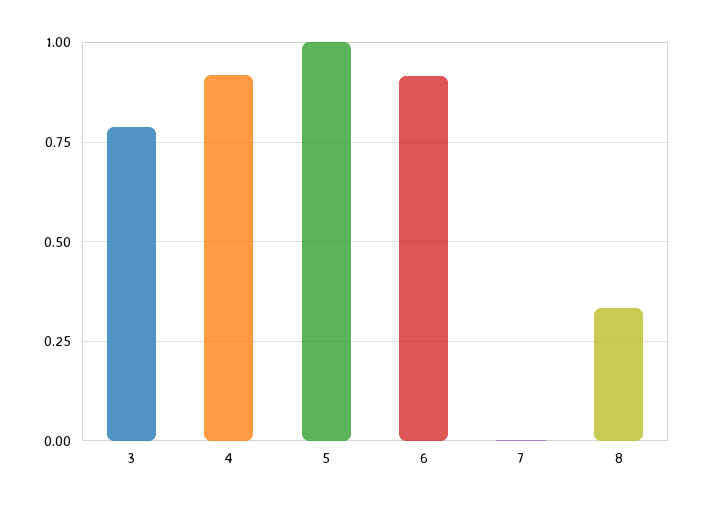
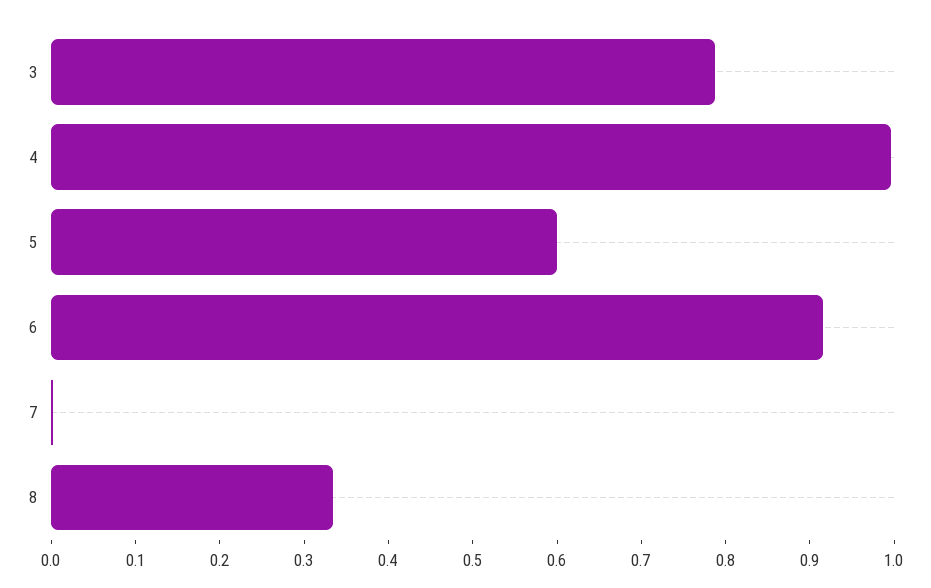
  {
    "3": 0.78,
-   "4": 0.925,
+   "4": 1,
-   "5": 1,
+   "5": 0.6,
    "6": 0.92,
    "7": 0,
    "8": 0.34
  }

